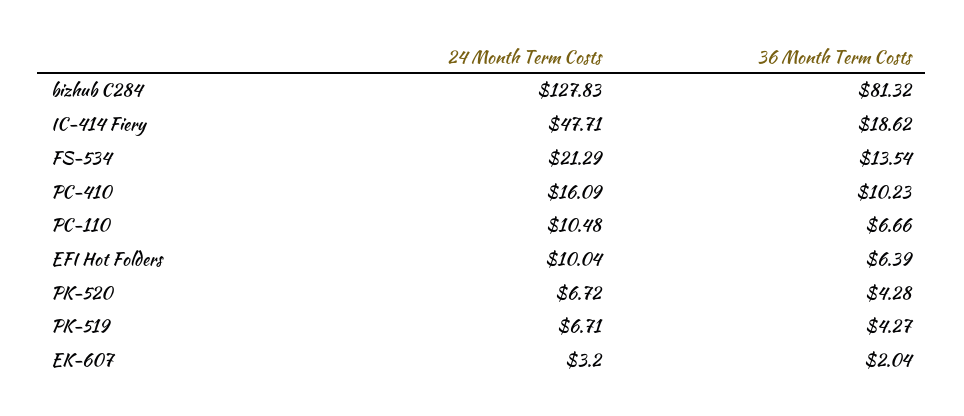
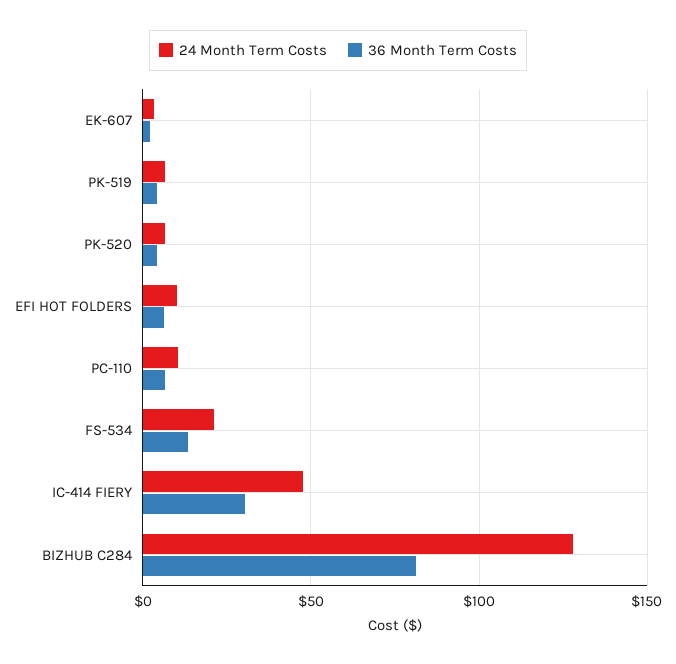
  {
    "24 Month Term Costs": {
      "bizhub C284": 127.83,
      "IC-414 Fiery": 47.71,
      "FS-534": 21.29,
-     "PC-410": 16.09,
      "PC-110": 10.48,
      "EFI Hot Folders": 10.04,
      "PK-520": 6.72,
      "PK-519": 6.71,
      "EK-607": 3.2
    },
    "36 Month Term Costs": {
      "bizhub C284": 81.32,
-     "IC-414 Fiery": 18.62,
+     "IC-414 Fiery": 30,
      "FS-534": 13.54,
-     "PC-410": 10.23,
      "PC-110": 6.66,
      "EFI Hot Folders": 6.39,
      "PK-520": 4.28,
      "PK-519": 4.27,
      "EK-607": 2.04
    }
  }

